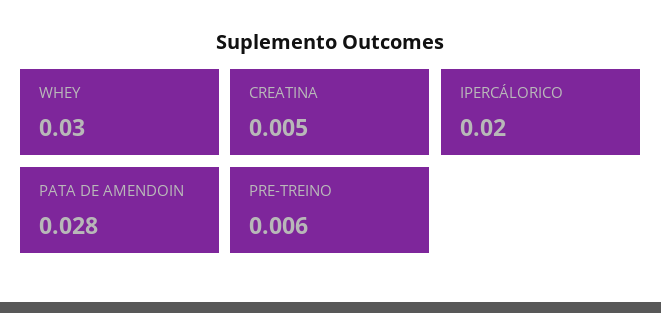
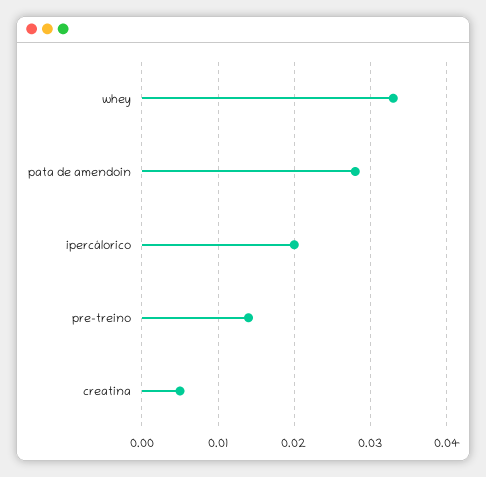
  {
-   "WHEY": 0.03,
+   "WHEY": 0.033,
    "CREATINA": 0.005,
    "IPERCÁLORICO": 0.02,
    "PATA DE AMENDOIN": 0.028,
-   "PRE-TREINO": 0.006
+   "PRE-TREINO": 0.014
  }

